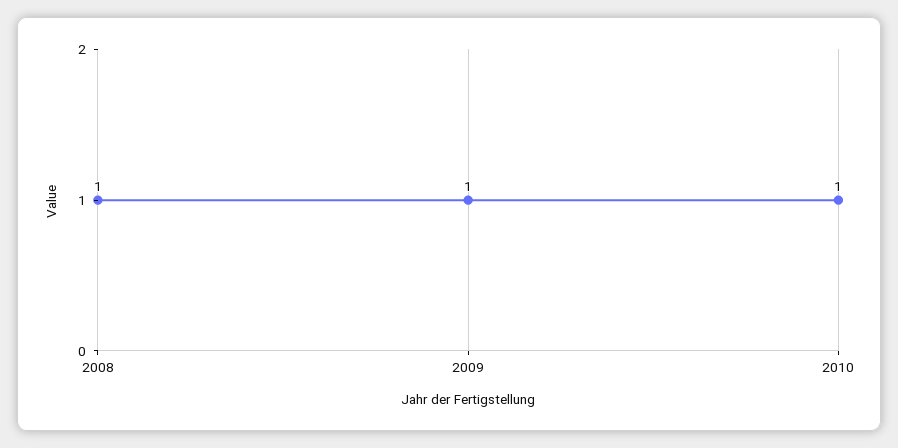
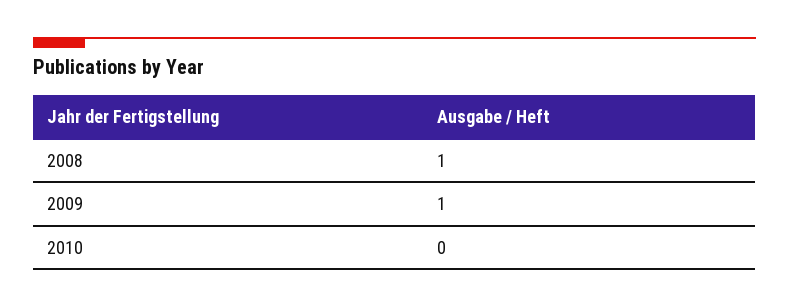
  {
    "2008": 1,
    "2009": 1,
-   "2010": 1
+   "2010": 0
  }

